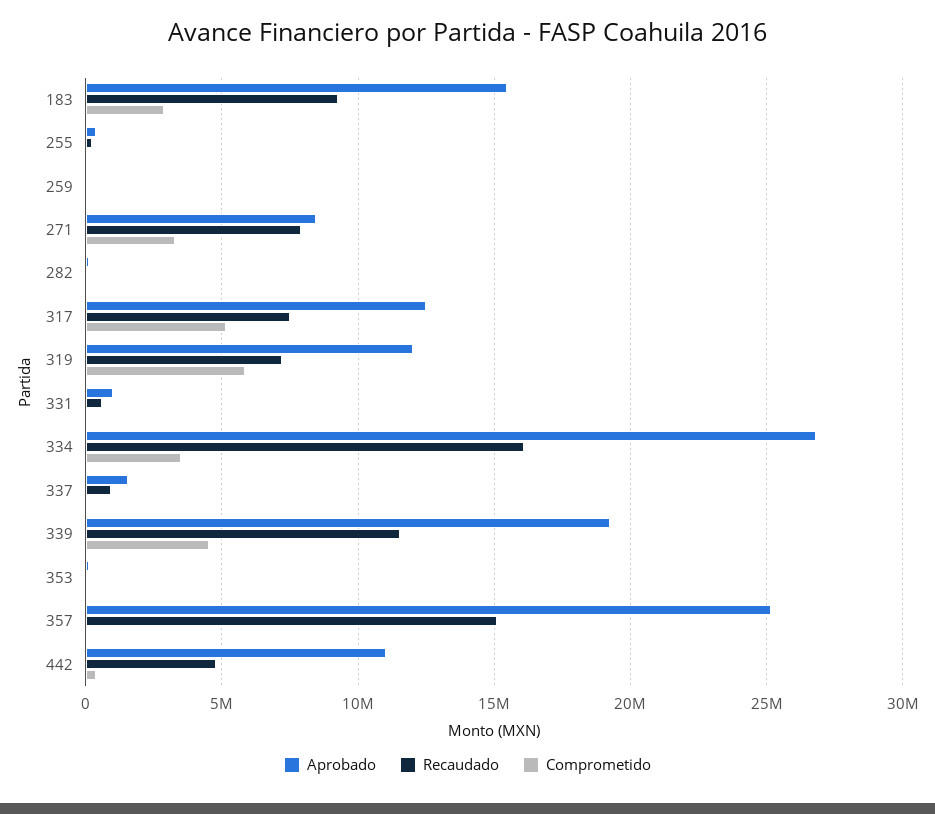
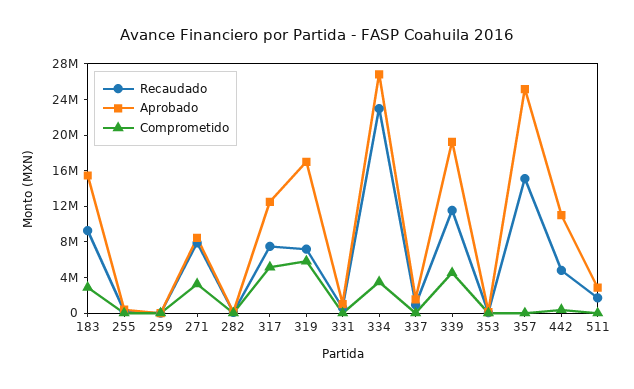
  {
    "Aprobado": {
      "183": 15500000,
      "255": 500000,
      "259": 0,
      "271": 8500000,
      "282": 0,
      "317": 12500000,
-     "319": 12000000,
+     "319": 17000000,
      "331": 1000000,
      "334": 27000000,
      "337": 1500000,
      "339": 19500000,
      "353": 0,
      "357": 25000000,
-     "442": 11000000
+     "442": 11000000,
+     "511": 3000000
    },
    "Recaudado": {
      "183": 9500000,
      "255": 0,
      "259": 0,
      "271": 8000000,
      "282": 0,
      "317": 7500000,
      "319": 7000000,
      "331": 500000,
-     "334": 16000000,
+     "334": 23000000,
      "337": 1000000,
      "339": 11500000,
      "353": 0,
      "357": 15000000,
-     "442": 5000000
+     "442": 5000000,
+     "511": 2000000
    },
    "Comprometido": {
      "183": 3000000,
      "255": 0,
      "259": 0,
      "271": 3500000,
      "282": 0,
      "317": 5000000,
      "319": 6000000,
      "331": 0,
      "334": 3500000,
      "337": 0,
      "339": 4500000,
      "353": 0,
      "357": 0,
-     "442": 500000
+     "442": 500000,
+     "511": 0
    }
  }

